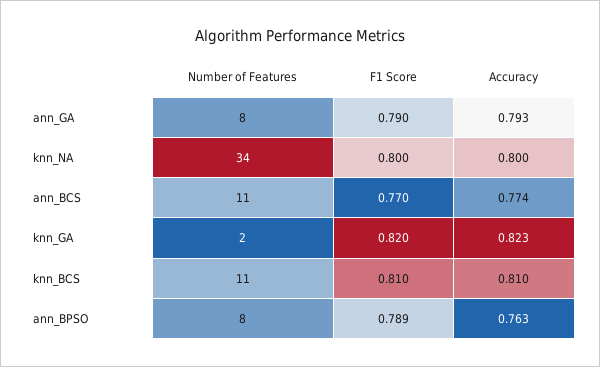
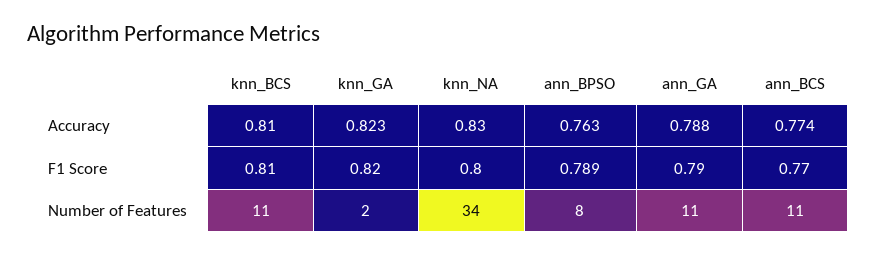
  {
    "Number of Features": {
-     "ann_GA": 8,
+     "ann_GA": 11,
      "knn_NA": 34,
      "ann_BCS": 11,
      "knn_GA": 2,
      "knn_BCS": 11,
      "ann_BPSO": 8
    },
    "F1 Score": {
      "ann_GA": 0.79,
      "knn_NA": 0.8,
      "ann_BCS": 0.77,
      "knn_GA": 0.82,
      "knn_BCS": 0.81,
      "ann_BPSO": 0.789
    },
    "Accuracy": {
-     "ann_GA": 0.793,
+     "ann_GA": 0.788,
-     "knn_NA": 0.8,
+     "knn_NA": 0.83,
      "ann_BCS": 0.774,
      "knn_GA": 0.823,
      "knn_BCS": 0.81,
      "ann_BPSO": 0.763
    }
  }

